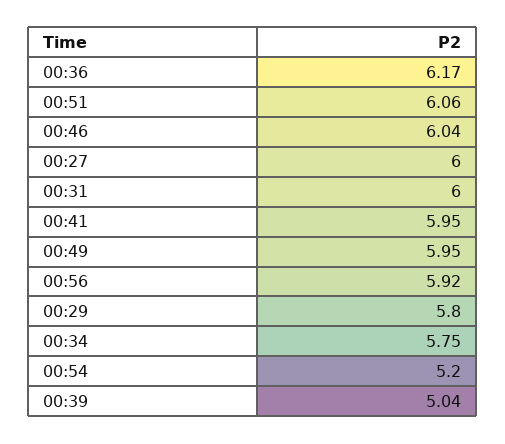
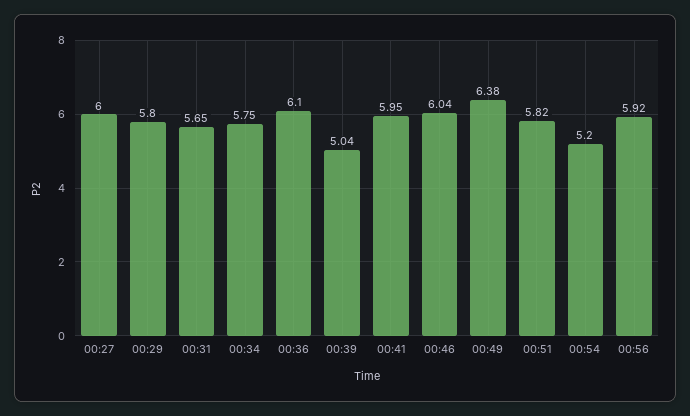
  {
-   "00:36": 6.17,
+   "00:36": 6.1,
-   "00:51": 6.06,
+   "00:51": 5.82,
    "00:46": 6.04,
    "00:27": 6,
-   "00:31": 6,
+   "00:31": 5.65,
    "00:41": 5.95,
-   "00:49": 5.95,
+   "00:49": 6.38,
    "00:56": 5.92,
    "00:29": 5.8,
    "00:34": 5.75,
    "00:54": 5.2,
    "00:39": 5.04
  }

